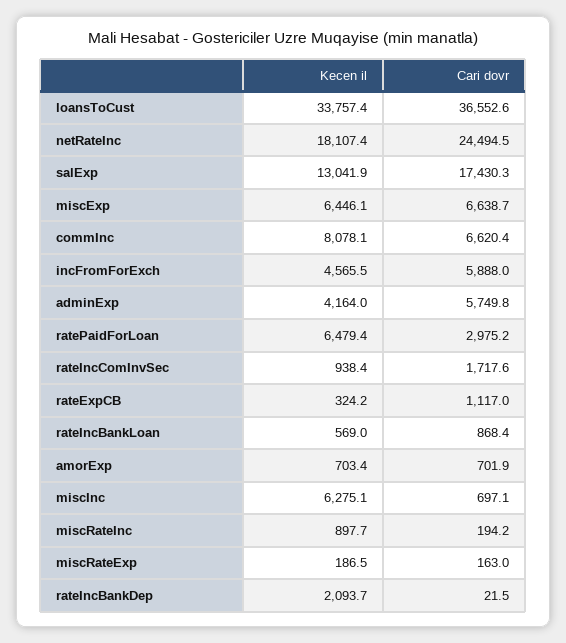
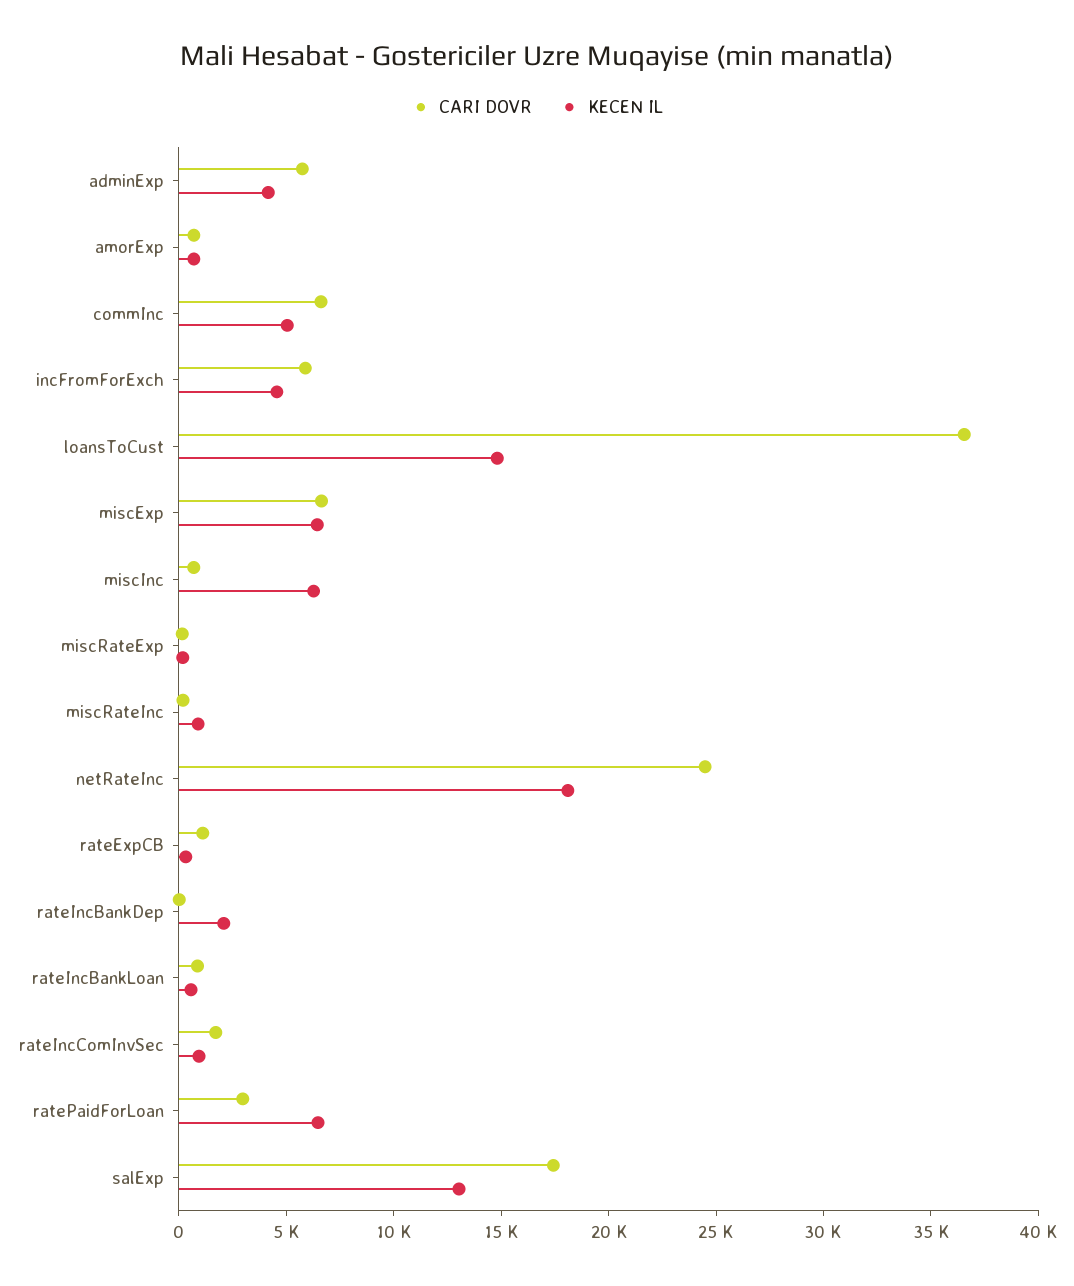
  {
    "Kecen il": {
-     "loansToCust": 33757.4,
+     "loansToCust": 15000,
      "netRateInc": 18107.4,
      "salExp": 13041.9,
      "miscExp": 6446.1,
-     "commInc": 8078.1,
+     "commInc": 5000,
      "incFromForExch": 4565.5,
      "adminExp": 4164,
      "ratePaidForLoan": 6479.4,
      "rateIncComInvSec": 938.4,
      "rateExpCB": 324.2,
      "rateIncBankLoan": 569,
      "amorExp": 703.4,
      "miscInc": 6275.1,
      "miscRateInc": 897.7,
      "miscRateExp": 186.5,
      "rateIncBankDep": 2093.7
    },
    "Cari dovr": {
      "loansToCust": 36552.6,
      "netRateInc": 24494.5,
      "salExp": 17430.3,
      "miscExp": 6638.7,
      "commInc": 6620.4,
      "incFromForExch": 5888,
      "adminExp": 5749.8,
      "ratePaidForLoan": 2975.2,
      "rateIncComInvSec": 1717.6,
      "rateExpCB": 1117,
      "rateIncBankLoan": 868.4,
      "amorExp": 701.9,
      "miscInc": 697.1,
      "miscRateInc": 194.2,
      "miscRateExp": 163,
      "rateIncBankDep": 21.5
    }
  }

